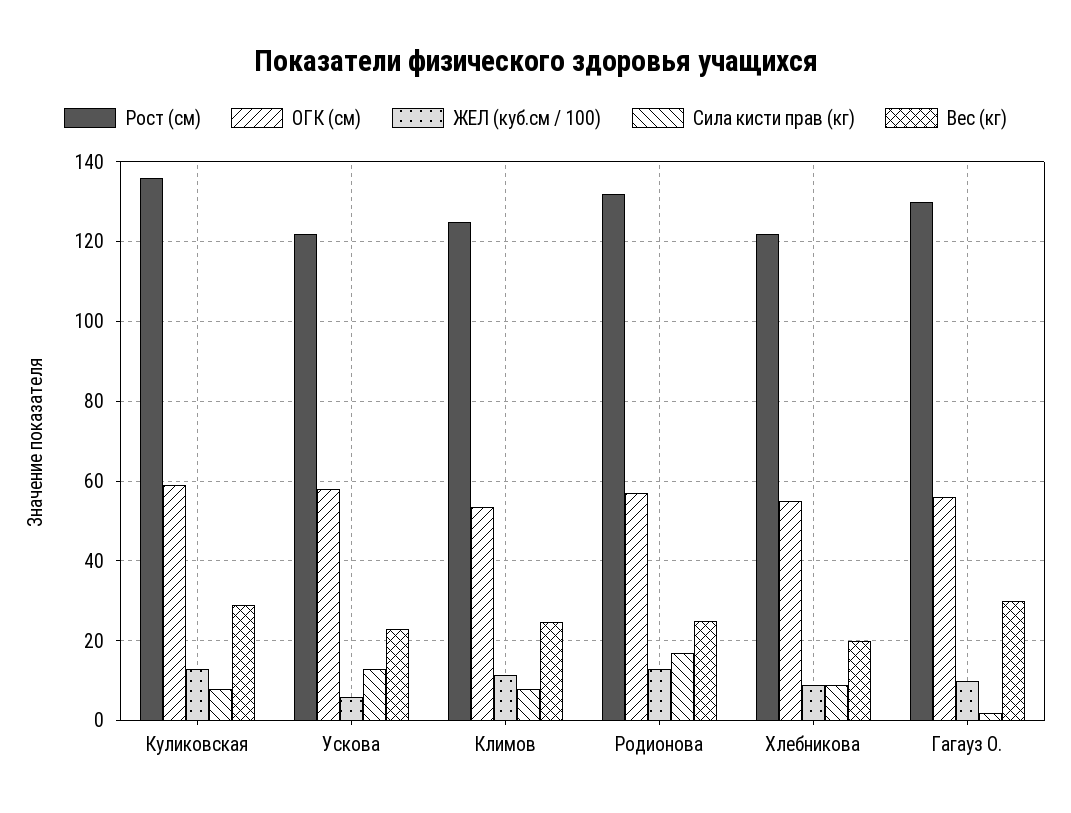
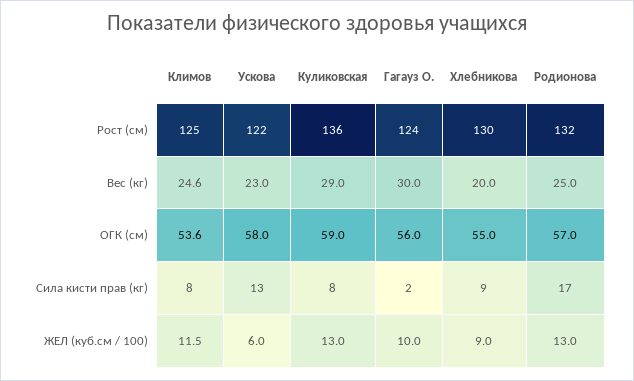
  {
    "Рост (см)": {
      "Куликовская": 136,
      "Ускова": 122,
      "Климов": 125,
      "Родионова": 132,
-     "Хлебникова": 122,
+     "Хлебникова": 130,
-     "Гагауз О.": 130
+     "Гагауз О.": 124
    },
    "ОГК (см)": {
      "Куликовская": 59,
      "Ускова": 58,
      "Климов": 53.6,
      "Родионова": 57,
      "Хлебникова": 55,
      "Гагауз О.": 56
    },
    "ЖЕЛ (куб.см / 100)": {
      "Куликовская": 13,
      "Ускова": 6,
      "Климов": 11.5,
      "Родионова": 13,
      "Хлебникова": 9,
      "Гагауз О.": 10
    },
    "Сила кисти прав (кг)": {
      "Куликовская": 8,
      "Ускова": 13,
      "Климов": 8,
      "Родионова": 17,
      "Хлебникова": 9,
      "Гагауз О.": 2
    },
    "Вес (кг)": {
      "Куликовская": 29,
      "Ускова": 23,
      "Климов": 24.6,
      "Родионова": 25,
      "Хлебникова": 20,
      "Гагауз О.": 30
    }
  }

